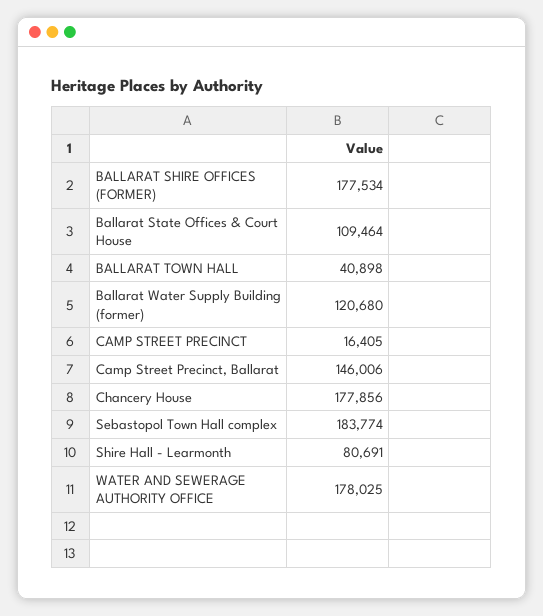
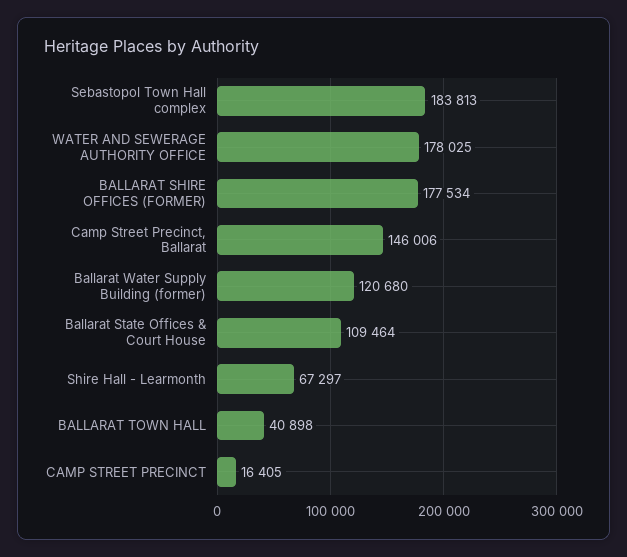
  {
    "BALLARAT SHIRE OFFICES (FORMER)": 177534,
    "Ballarat State Offices & Court House": 109464,
    "BALLARAT TOWN HALL": 40898,
    "Ballarat Water Supply Building (former)": 120680,
    "CAMP STREET PRECINCT": 16405,
    "Camp Street Precinct, Ballarat": 146006,
-   "Chancery House": 177856,
-   "Sebastopol Town Hall complex": 183774,
+   "Sebastopol Town Hall complex": 183813,
-   "Shire Hall - Learmonth": 80691,
+   "Shire Hall - Learmonth": 67297,
    "WATER AND SEWERAGE AUTHORITY OFFICE": 178025
  }

